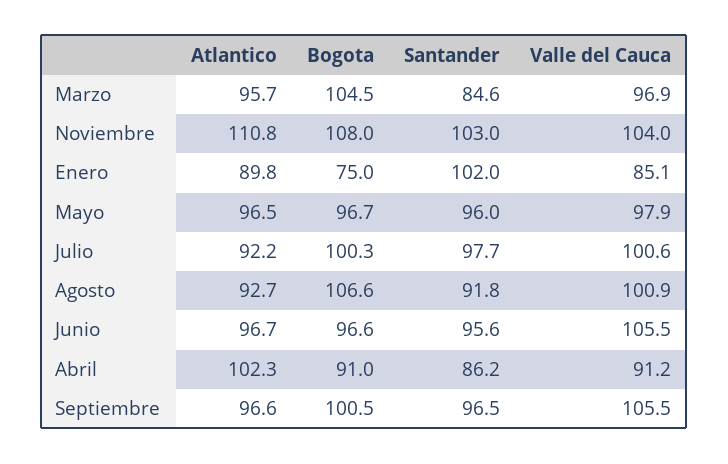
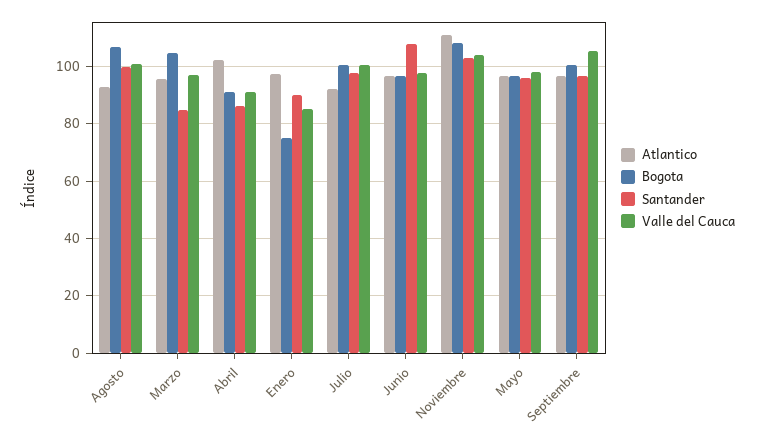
  {
    "Atlantico": {
      "Marzo": 95.7,
      "Noviembre": 110.8,
-     "Enero": 89.8,
+     "Enero": 97.5,
      "Mayo": 96.5,
      "Julio": 92.2,
      "Agosto": 92.7,
      "Junio": 96.7,
      "Abril": 102.3,
      "Septiembre": 96.6
    },
    "Bogota": {
      "Marzo": 104.5,
      "Noviembre": 108,
      "Enero": 75,
      "Mayo": 96.7,
      "Julio": 100.3,
      "Agosto": 106.6,
      "Junio": 96.6,
      "Abril": 91,
      "Septiembre": 100.5
    },
    "Santander": {
      "Marzo": 84.6,
      "Noviembre": 103,
-     "Enero": 102,
+     "Enero": 90,
      "Mayo": 96,
      "Julio": 97.7,
-     "Agosto": 91.8,
+     "Agosto": 100,
-     "Junio": 95.6,
+     "Junio": 107.5,
      "Abril": 86.2,
      "Septiembre": 96.5
    },
    "Valle del Cauca": {
      "Marzo": 96.9,
      "Noviembre": 104,
      "Enero": 85.1,
      "Mayo": 97.9,
      "Julio": 100.6,
      "Agosto": 100.9,
-     "Junio": 105.5,
+     "Junio": 97.5,
      "Abril": 91.2,
      "Septiembre": 105.5
    }
  }

